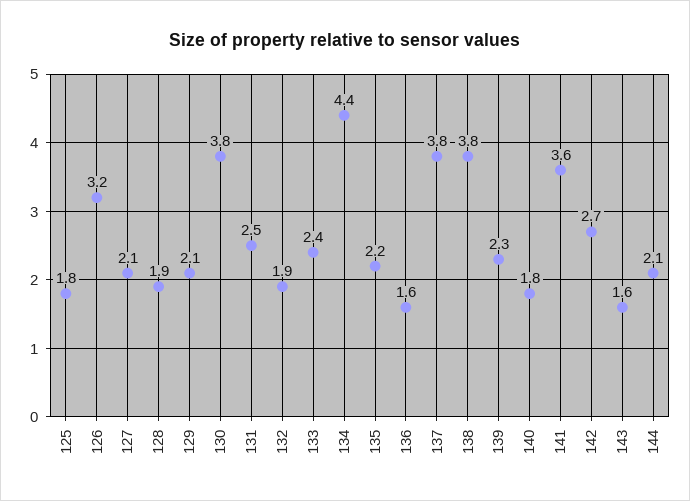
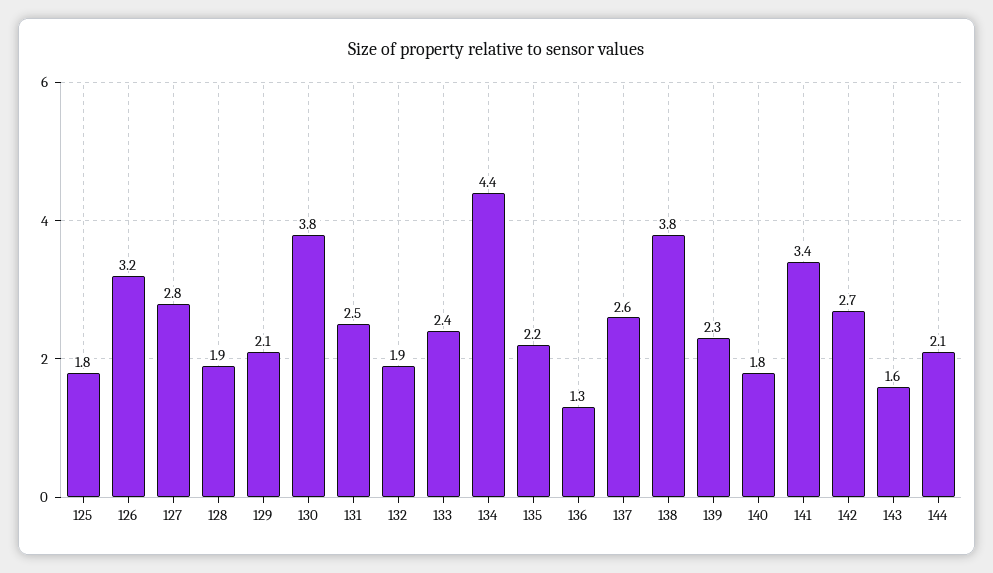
  {
    "125": 1.8,
    "126": 3.2,
-   "127": 2.1,
+   "127": 2.8,
    "128": 1.9,
    "129": 2.1,
    "130": 3.8,
    "131": 2.5,
    "132": 1.9,
    "133": 2.4,
    "134": 4.4,
    "135": 2.2,
-   "136": 1.6,
+   "136": 1.3,
-   "137": 3.8,
+   "137": 2.6,
    "138": 3.8,
    "139": 2.3,
    "140": 1.8,
-   "141": 3.6,
+   "141": 3.4,
    "142": 2.7,
    "143": 1.6,
    "144": 2.1
  }

